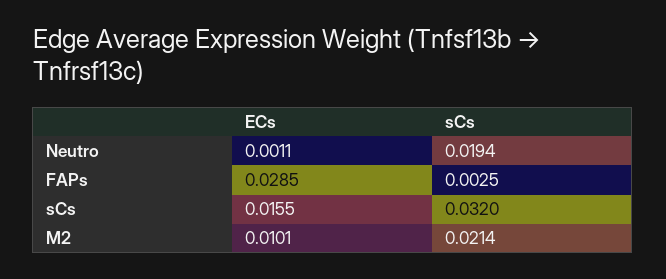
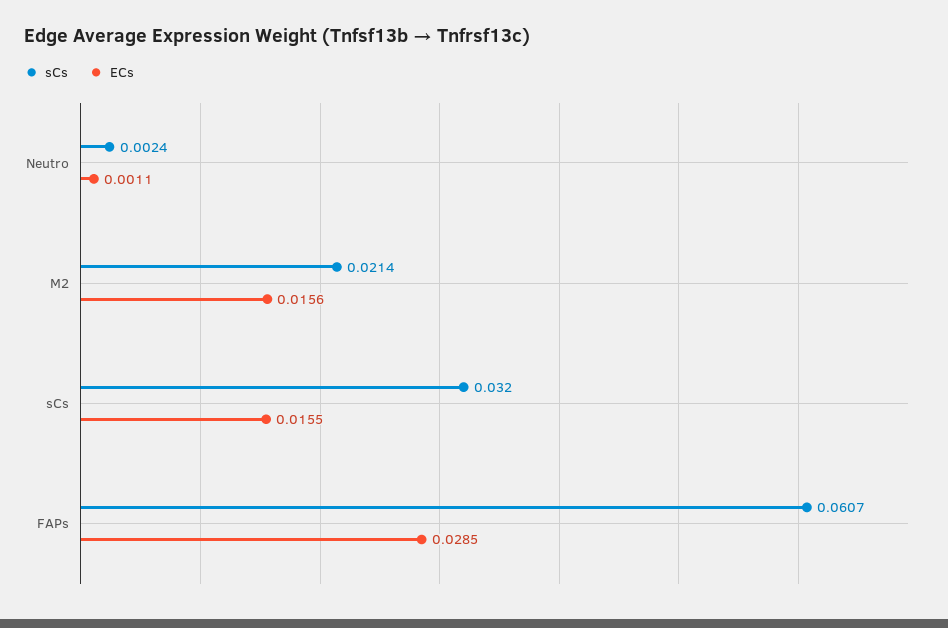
  {
    "ECs": {
      "Neutro": 0.0011,
      "FAPs": 0.0285,
      "sCs": 0.0155,
-     "M2": 0.0101
+     "M2": 0.0156
    },
    "sCs": {
-     "Neutro": 0.0194,
+     "Neutro": 0.0024,
-     "FAPs": 0.0025,
+     "FAPs": 0.0607,
      "sCs": 0.032,
      "M2": 0.0214
    }
  }

